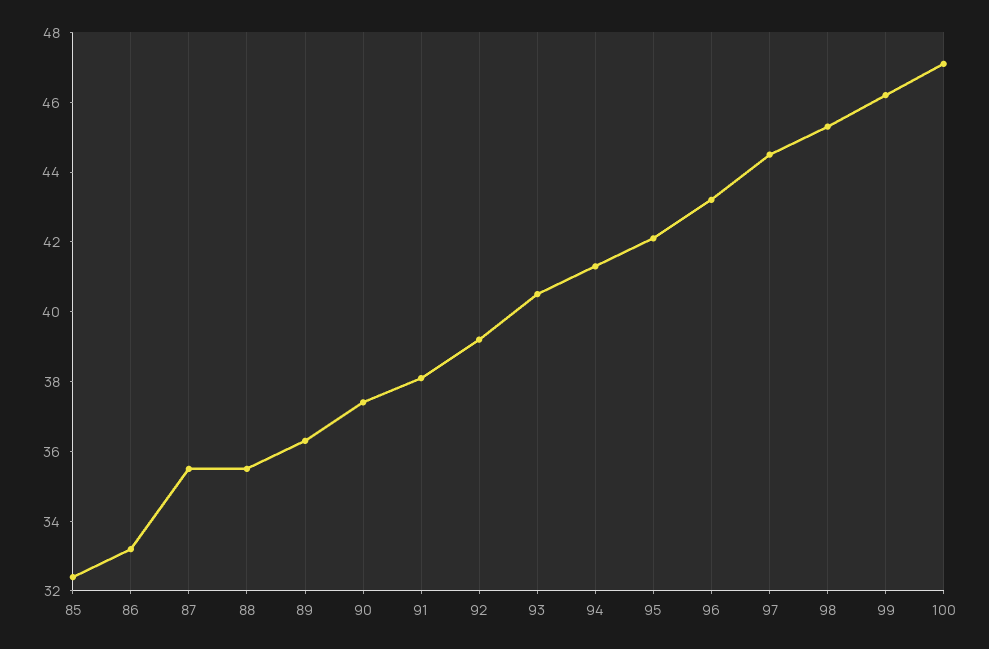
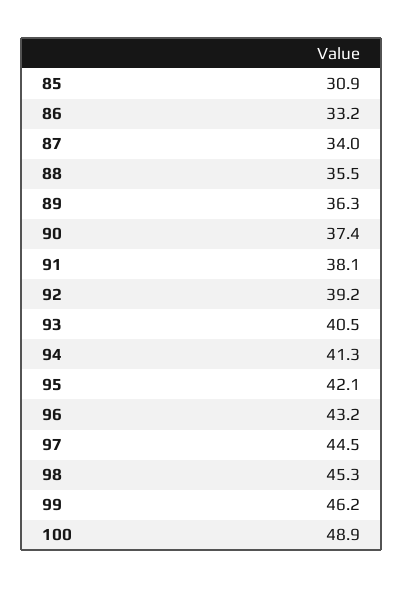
  {
-   "85": 32.5,
+   "85": 30.9,
    "86": 33.2,
-   "87": 35.5,
+   "87": 34,
    "88": 35.5,
    "89": 36.3,
    "90": 37.4,
    "91": 38.1,
    "92": 39.2,
    "93": 40.5,
    "94": 41.3,
    "95": 42.1,
    "96": 43.2,
    "97": 44.5,
    "98": 45.3,
    "99": 46.2,
-   "100": 47
+   "100": 48.9
  }

